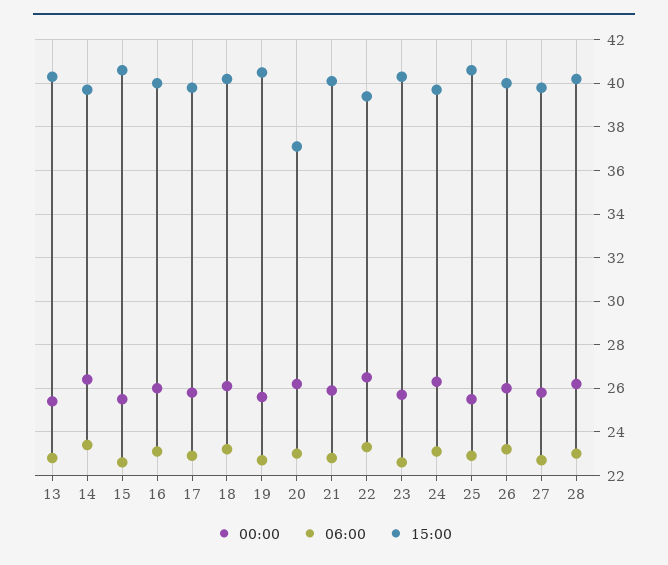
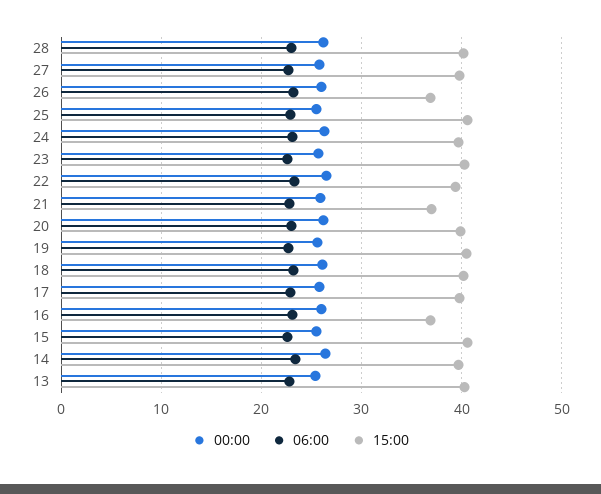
  {
    "00:00": {
      "13": 25.5,
      "14": 26.5,
      "15": 25.5,
      "16": 26,
      "17": 26,
      "18": 26,
      "19": 25.5,
      "20": 26,
      "21": 26,
      "22": 26.5,
      "23": 25.5,
      "24": 26.5,
      "25": 25.5,
      "26": 26,
      "27": 26,
      "28": 26
    },
    "06:00": {
      "13": 23,
      "14": 23.5,
      "15": 22.5,
      "16": 23,
      "17": 23,
      "18": 23,
      "19": 22.5,
      "20": 23,
      "21": 23,
      "22": 23.5,
      "23": 22.5,
      "24": 23,
      "25": 23,
      "26": 23,
      "27": 22.5,
      "28": 23
    },
    "15:00": {
      "13": 40.5,
      "14": 39.5,
      "15": 40.5,
-     "16": 40,
+     "16": 37,
      "17": 40,
      "18": 40,
      "19": 40.5,
-     "20": 37,
+     "20": 40,
-     "21": 40,
+     "21": 37,
      "22": 39.5,
      "23": 40.5,
      "24": 39.5,
      "25": 40.5,
-     "26": 40,
+     "26": 37,
      "27": 40,
      "28": 40
    }
  }

